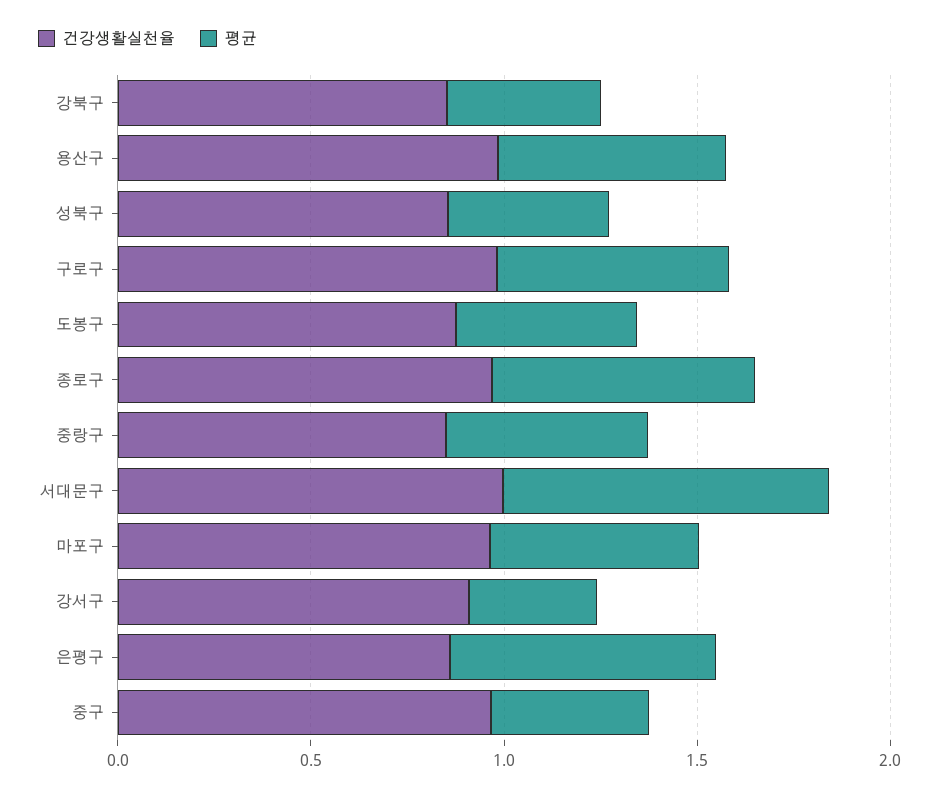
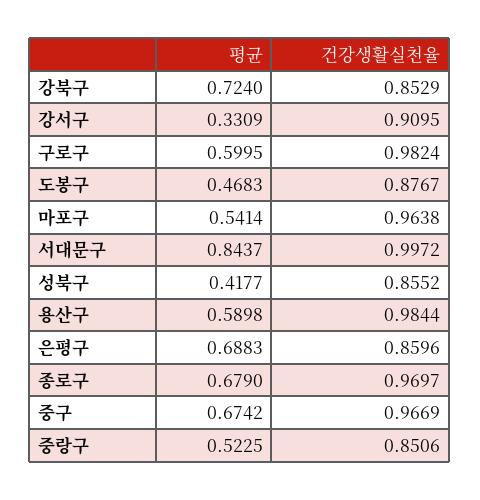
  {
    "건강생활실천율": {
      "강북구": 0.8529,
      "용산구": 0.9844,
      "성북구": 0.8552,
      "구로구": 0.9824,
      "도봉구": 0.8767,
      "종로구": 0.9697,
      "중랑구": 0.8506,
      "서대문구": 0.9972,
      "마포구": 0.9638,
      "강서구": 0.9095,
      "은평구": 0.8596,
      "중구": 0.9669
    },
    "평균": {
-     "강북구": 0.4,
+     "강북구": 0.724,
      "용산구": 0.5898,
      "성북구": 0.4177,
      "구로구": 0.5995,
      "도봉구": 0.4683,
      "종로구": 0.679,
      "중랑구": 0.5225,
      "서대문구": 0.8437,
      "마포구": 0.5414,
      "강서구": 0.3309,
      "은평구": 0.6883,
-     "중구": 0.4
+     "중구": 0.6742
    }
  }

